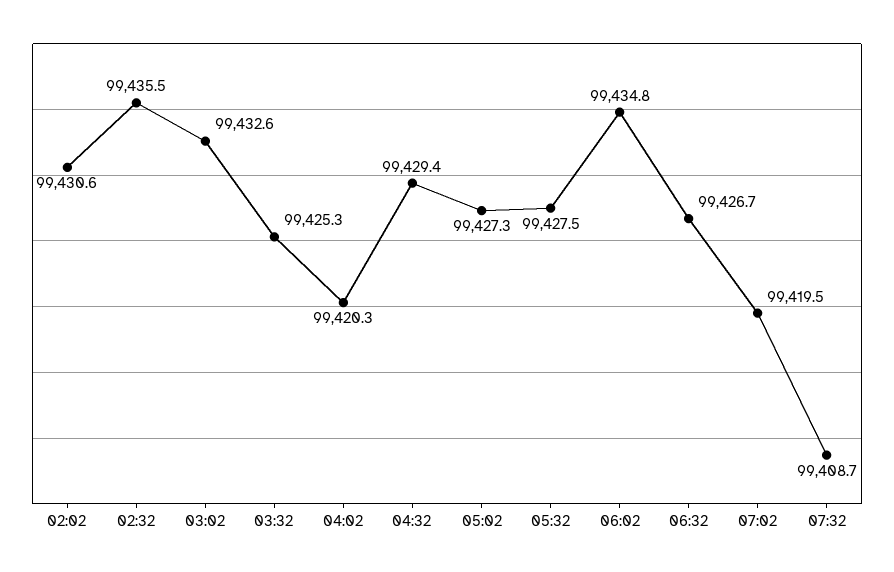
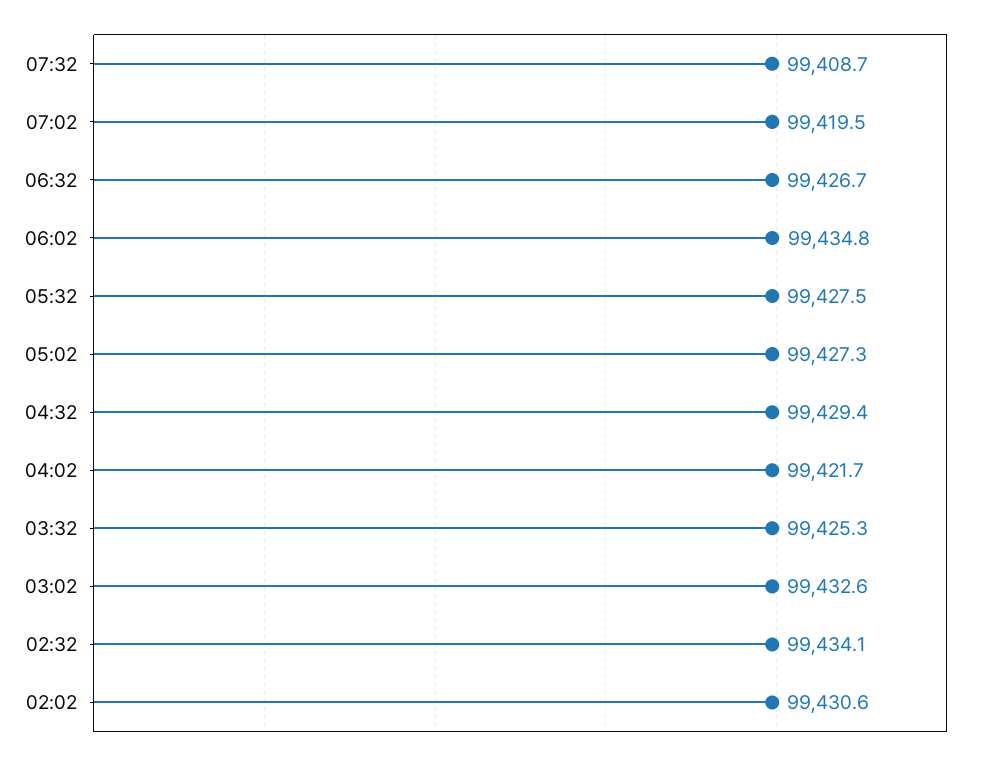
  {
    "02:02": 99430.6,
-   "02:32": 99435.5,
+   "02:32": 99434.1,
    "03:02": 99432.6,
    "03:32": 99425.3,
-   "04:02": 99420.3,
+   "04:02": 99421.7,
    "04:32": 99429.4,
    "05:02": 99427.3,
    "05:32": 99427.5,
    "06:02": 99434.8,
    "06:32": 99426.7,
    "07:02": 99419.5,
    "07:32": 99408.7
  }

